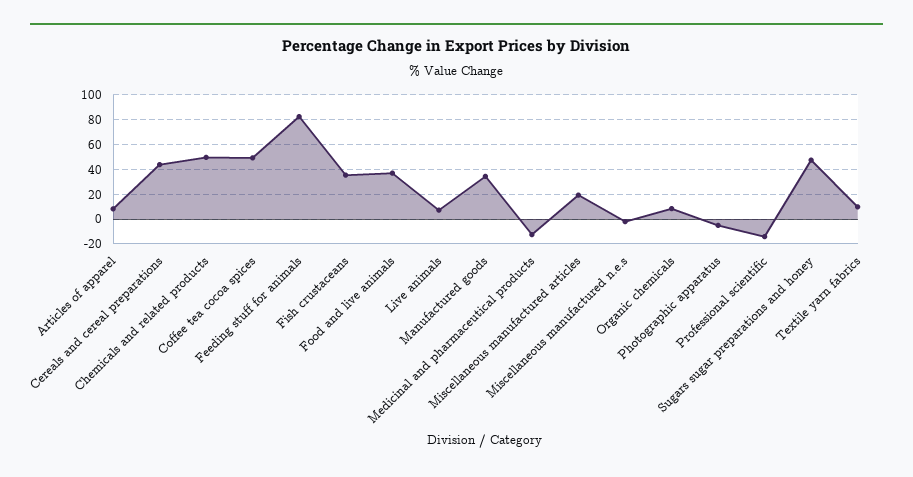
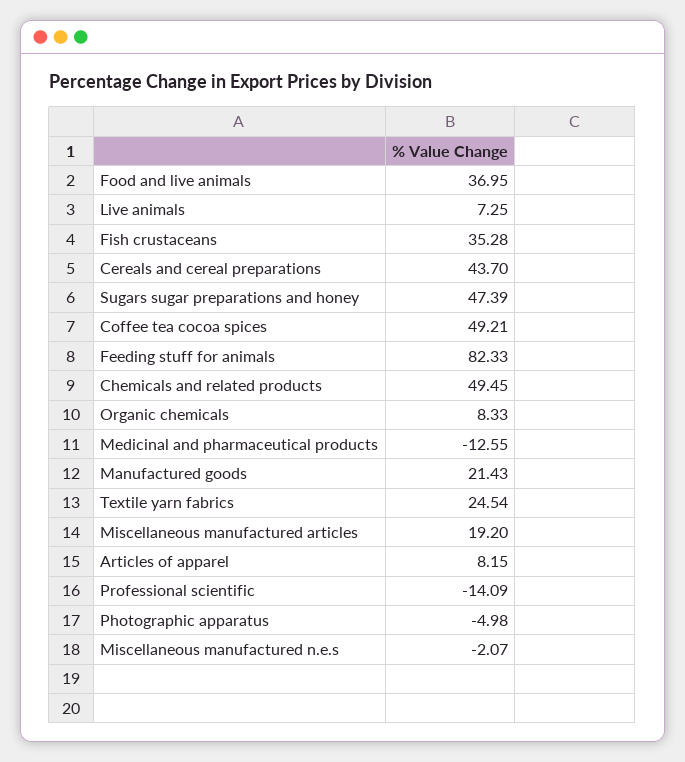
  {
    "Articles of apparel": 8.15,
    "Cereals and cereal preparations": 43.7,
    "Chemicals and related products": 49.45,
    "Coffee tea cocoa spices": 49.21,
    "Feeding stuff for animals": 82.33,
    "Fish crustaceans": 35.28,
    "Food and live animals": 36.95,
    "Live animals": 7.25,
-   "Manufactured goods": 35,
+   "Manufactured goods": 21.43,
    "Medicinal and pharmaceutical products": -12.55,
    "Miscellaneous manufactured articles": 19.2,
    "Miscellaneous manufactured n.e.s": -2.07,
    "Organic chemicals": 8.33,
    "Photographic apparatus": -4.98,
    "Professional scientific": -14.09,
    "Sugars sugar preparations and honey": 47.39,
-   "Textile yarn fabrics": 10
+   "Textile yarn fabrics": 24.54
  }

